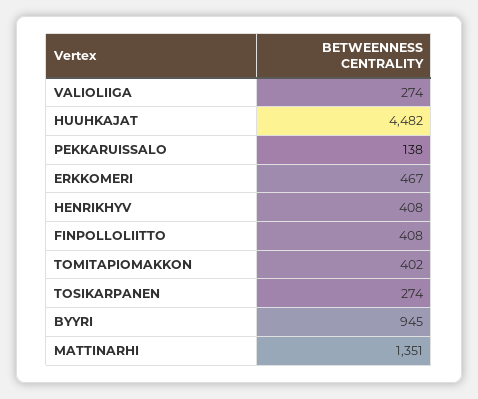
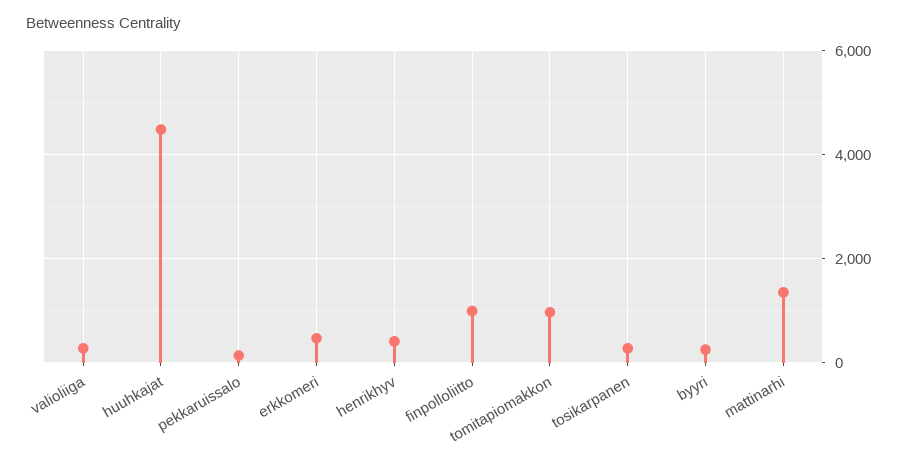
  {
    "VALIOLIIGA": 274,
    "HUUHKAJAT": 4482,
    "PEKKARUISSALO": 138,
    "ERKKOMERI": 467,
    "HENRIKHYV": 408,
-   "FINPOLLOLIITTO": 408,
+   "FINPOLLOLIITTO": 1000,
-   "TOMITAPIOMAKKON": 402,
+   "TOMITAPIOMAKKON": 1000,
    "TOSIKARPANEN": 274,
-   "BYYRI": 945,
+   "BYYRI": 200,
    "MATTINARHI": 1351
  }

